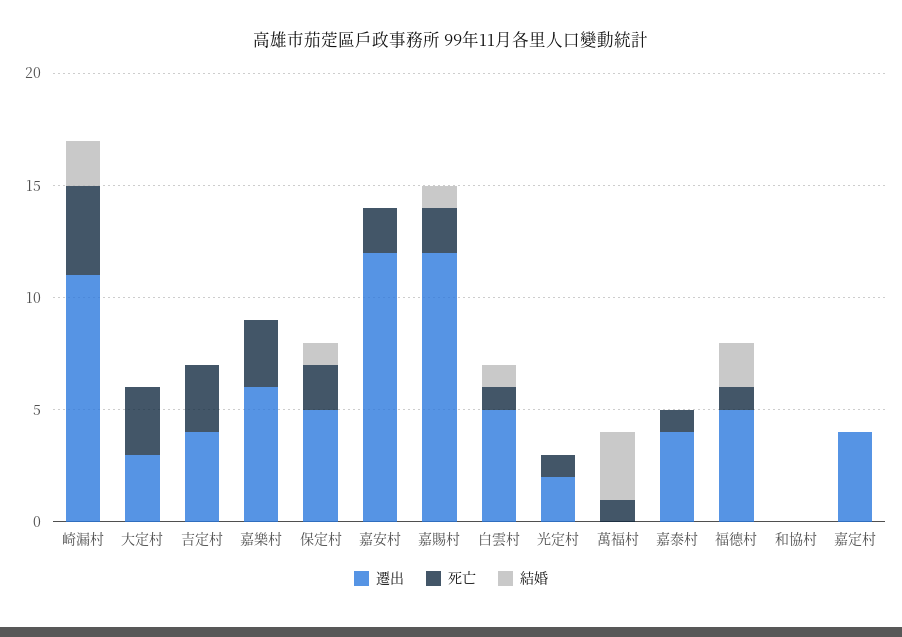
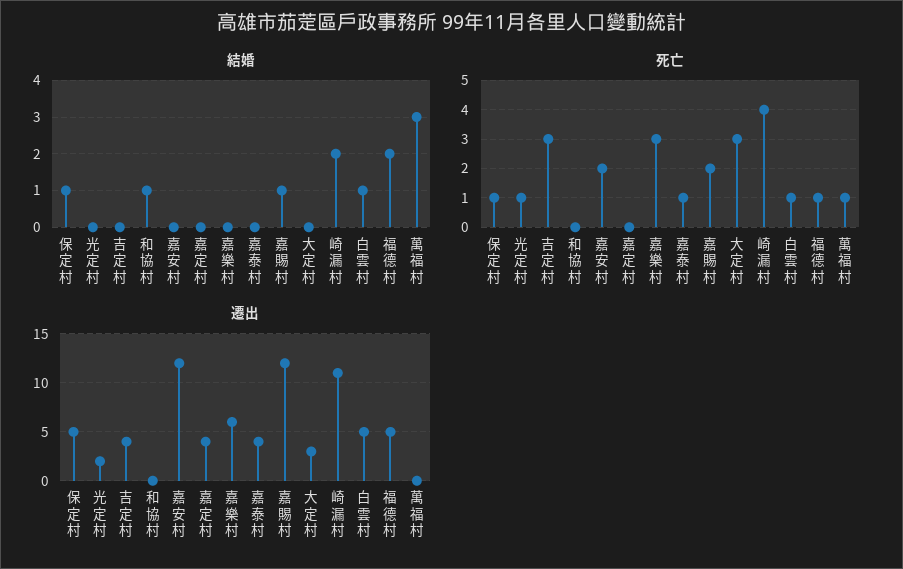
  {
    "遷出": {
      "崎漏村": 11,
      "大定村": 3,
      "吉定村": 4,
      "嘉樂村": 6,
      "保定村": 5,
      "嘉安村": 12,
      "嘉賜村": 12,
      "白雲村": 5,
      "光定村": 2,
      "萬福村": 0,
      "嘉泰村": 4,
      "福德村": 5,
      "和協村": 0,
      "嘉定村": 4
    },
    "死亡": {
      "崎漏村": 4,
      "大定村": 3,
      "吉定村": 3,
      "嘉樂村": 3,
-     "保定村": 2,
+     "保定村": 1,
      "嘉安村": 2,
      "嘉賜村": 2,
      "白雲村": 1,
      "光定村": 1,
      "萬福村": 1,
      "嘉泰村": 1,
      "福德村": 1,
      "和協村": 0,
      "嘉定村": 0
    },
    "結婚": {
      "崎漏村": 2,
      "大定村": 0,
      "吉定村": 0,
      "嘉樂村": 0,
      "保定村": 1,
      "嘉安村": 0,
      "嘉賜村": 1,
      "白雲村": 1,
      "光定村": 0,
      "萬福村": 3,
      "嘉泰村": 0,
      "福德村": 2,
-     "和協村": 0,
+     "和協村": 1,
      "嘉定村": 0
    }
  }

